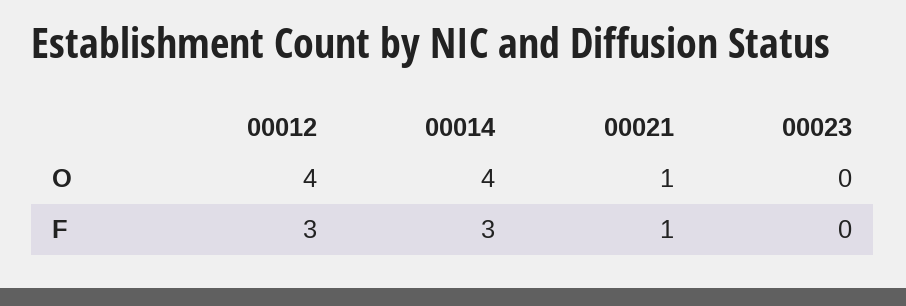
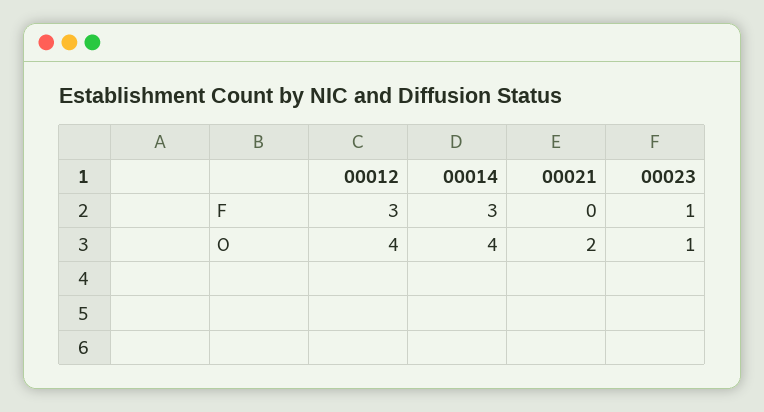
  {
    "00012": {
      "O": 4,
      "F": 3
    },
    "00014": {
      "O": 4,
      "F": 3
    },
    "00021": {
-     "O": 1,
+     "O": 2,
-     "F": 1
+     "F": 0
    },
    "00023": {
-     "O": 0,
+     "O": 1,
-     "F": 0
+     "F": 1
    }
  }

